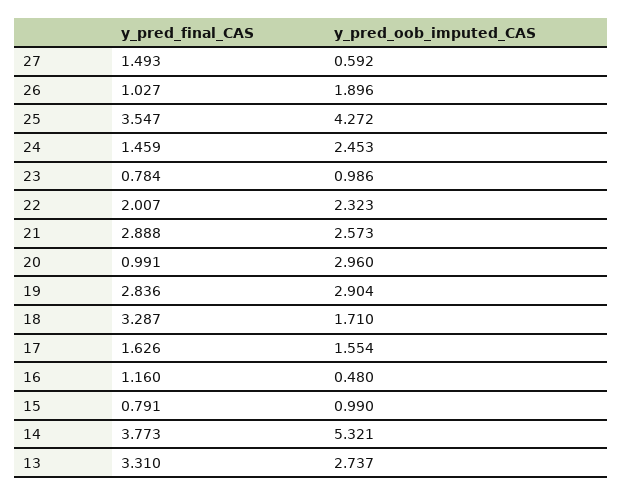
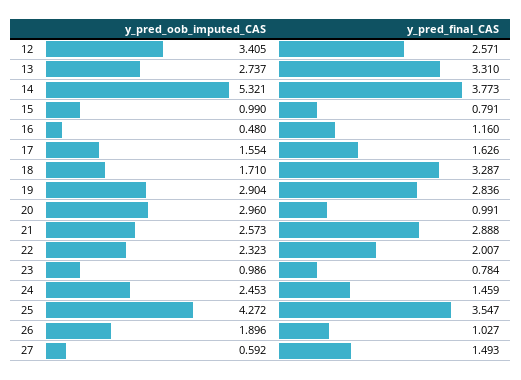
  {
    "y_pred_final_CAS": {
      "27": 1.493,
      "26": 1.027,
      "25": 3.547,
      "24": 1.459,
      "23": 0.784,
      "22": 2.007,
      "21": 2.888,
      "20": 0.991,
      "19": 2.836,
      "18": 3.287,
      "17": 1.626,
      "16": 1.16,
      "15": 0.791,
      "14": 3.773,
-     "13": 3.31
+     "13": 3.31,
+     "12": 2.571
    },
    "y_pred_oob_imputed_CAS": {
      "27": 0.592,
      "26": 1.896,
      "25": 4.272,
      "24": 2.453,
      "23": 0.986,
      "22": 2.323,
      "21": 2.573,
      "20": 2.96,
      "19": 2.904,
      "18": 1.71,
      "17": 1.554,
      "16": 0.48,
      "15": 0.99,
      "14": 5.321,
-     "13": 2.737
+     "13": 2.737,
+     "12": 3.405
    }
  }

